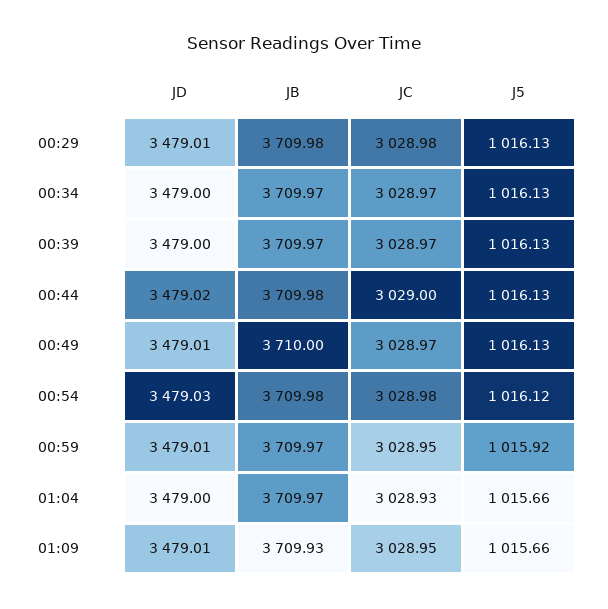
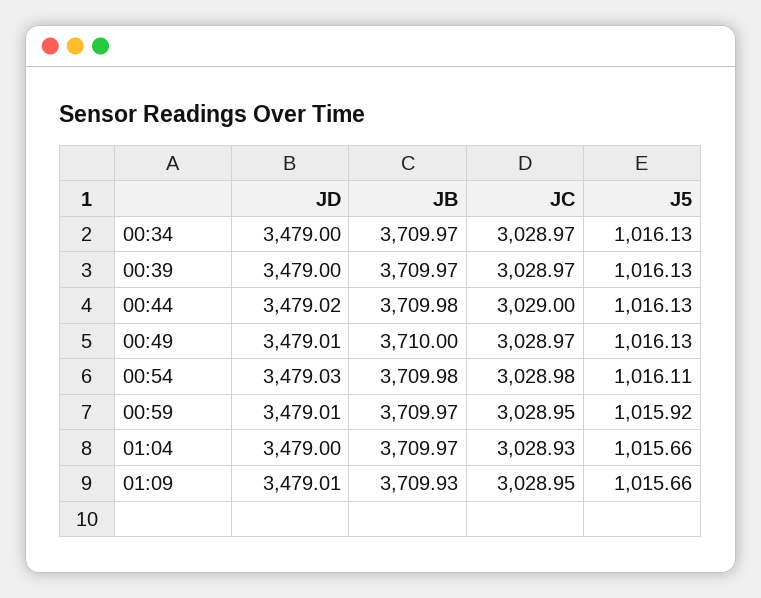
  {
    "JD": {
-     "00:29": 3479.01,
      "00:34": 3479,
      "00:39": 3479,
      "00:44": 3479.02,
      "00:49": 3479.01,
      "00:54": 3479.03,
      "00:59": 3479.01,
      "01:04": 3479,
      "01:09": 3479.01
    },
    "JB": {
-     "00:29": 3709.98,
      "00:34": 3709.97,
      "00:39": 3709.97,
      "00:44": 3709.98,
      "00:49": 3710,
      "00:54": 3709.98,
      "00:59": 3709.97,
      "01:04": 3709.97,
      "01:09": 3709.93
    },
    "JC": {
-     "00:29": 3028.98,
      "00:34": 3028.97,
      "00:39": 3028.97,
      "00:44": 3029,
      "00:49": 3028.97,
      "00:54": 3028.98,
      "00:59": 3028.95,
      "01:04": 3028.93,
      "01:09": 3028.95
    },
    "J5": {
-     "00:29": 1016.13,
      "00:34": 1016.13,
      "00:39": 1016.13,
      "00:44": 1016.13,
      "00:49": 1016.13,
-     "00:54": 1016.12,
+     "00:54": 1016.11,
      "00:59": 1015.92,
      "01:04": 1015.66,
      "01:09": 1015.66
    }
  }

